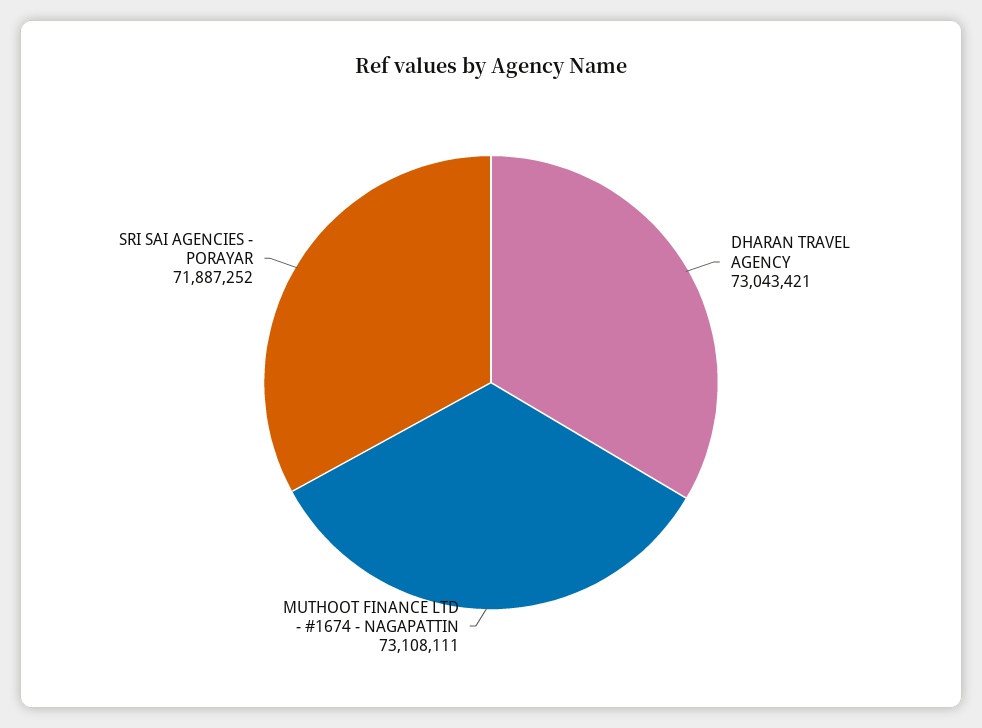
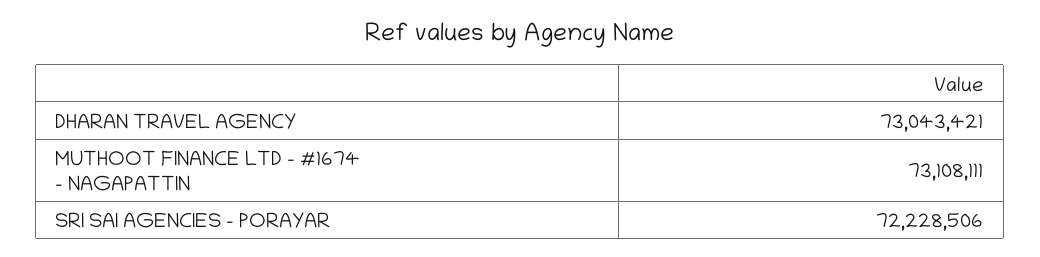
  {
    "DHARAN TRAVEL AGENCY": 73043421,
    "MUTHOOT FINANCE LTD - #1674 - NAGAPATTIN": 73108111,
-   "SRI SAI AGENCIES - PORAYAR": 71887252
+   "SRI SAI AGENCIES - PORAYAR": 72228506
  }

